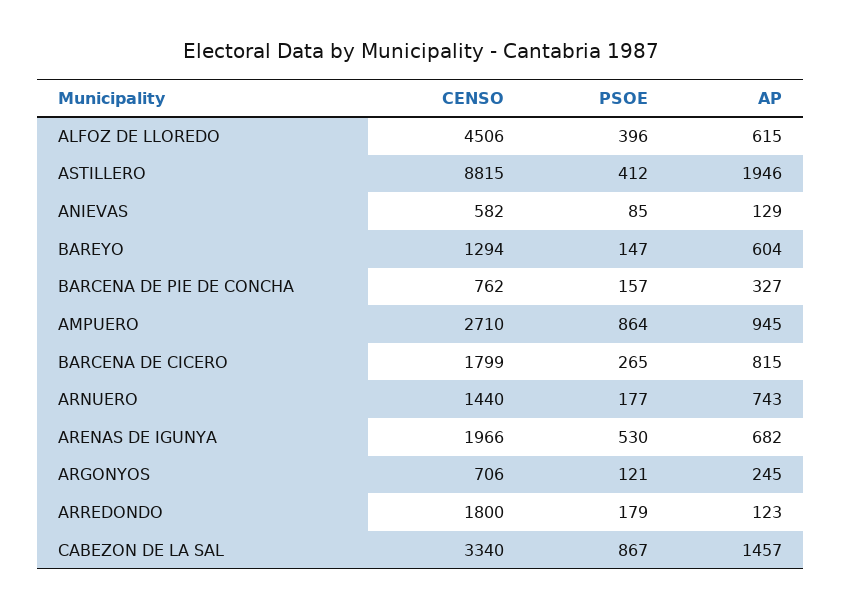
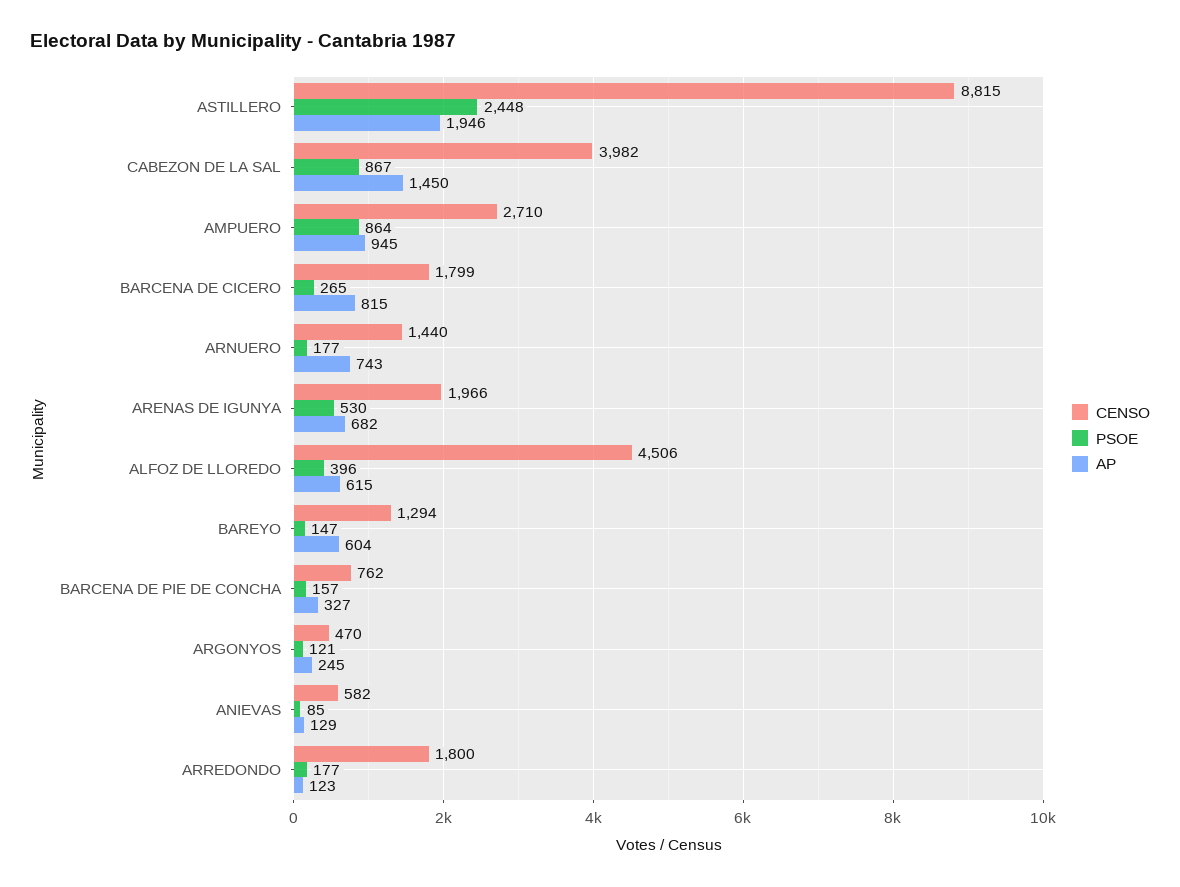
  {
    "CENSO": {
      "ALFOZ DE LLOREDO": 4506,
      "ASTILLERO": 8815,
      "ANIEVAS": 582,
      "BAREYO": 1294,
      "BARCENA DE PIE DE CONCHA": 762,
      "AMPUERO": 2710,
      "BARCENA DE CICERO": 1799,
      "ARNUERO": 1440,
      "ARENAS DE IGUNYA": 1966,
-     "ARGONYOS": 706,
+     "ARGONYOS": 470,
      "ARREDONDO": 1800,
-     "CABEZON DE LA SAL": 3340
+     "CABEZON DE LA SAL": 3982
    },
    "PSOE": {
      "ALFOZ DE LLOREDO": 396,
-     "ASTILLERO": 412,
+     "ASTILLERO": 2448,
      "ANIEVAS": 85,
      "BAREYO": 147,
      "BARCENA DE PIE DE CONCHA": 157,
      "AMPUERO": 864,
      "BARCENA DE CICERO": 265,
      "ARNUERO": 177,
      "ARENAS DE IGUNYA": 530,
      "ARGONYOS": 121,
-     "ARREDONDO": 179,
+     "ARREDONDO": 177,
      "CABEZON DE LA SAL": 867
    },
    "AP": {
      "ALFOZ DE LLOREDO": 615,
      "ASTILLERO": 1946,
      "ANIEVAS": 129,
      "BAREYO": 604,
      "BARCENA DE PIE DE CONCHA": 327,
      "AMPUERO": 945,
      "BARCENA DE CICERO": 815,
      "ARNUERO": 743,
      "ARENAS DE IGUNYA": 682,
      "ARGONYOS": 245,
      "ARREDONDO": 123,
-     "CABEZON DE LA SAL": 1457
+     "CABEZON DE LA SAL": 1450
    }
  }

